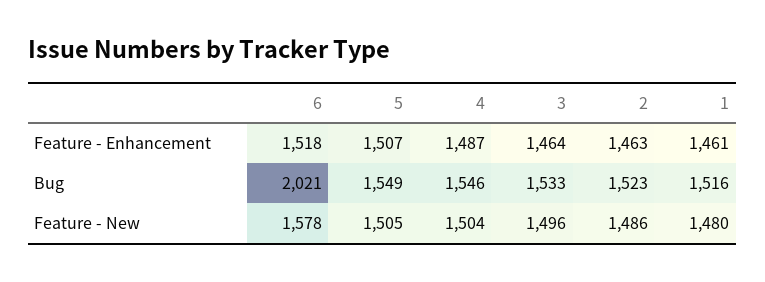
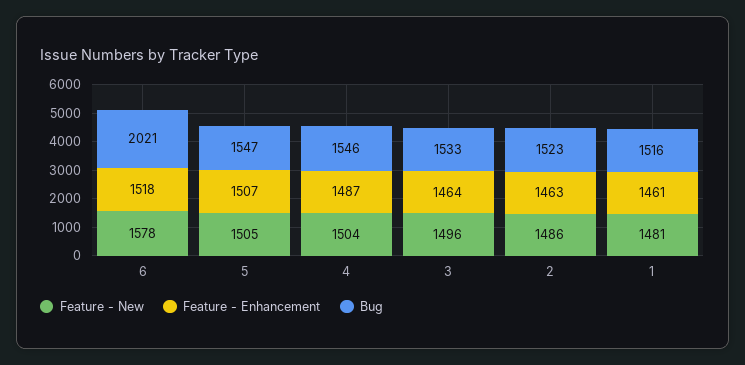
  {
    "Feature - Enhancement": {
      "6": 1518,
      "5": 1507,
      "4": 1487,
      "3": 1464,
      "2": 1463,
      "1": 1461
    },
    "Bug": {
      "6": 2021,
-     "5": 1549,
+     "5": 1547,
      "4": 1546,
      "3": 1533,
      "2": 1523,
      "1": 1516
    },
    "Feature - New": {
      "6": 1578,
      "5": 1505,
      "4": 1504,
      "3": 1496,
      "2": 1486,
-     "1": 1480
+     "1": 1481
    }
  }

